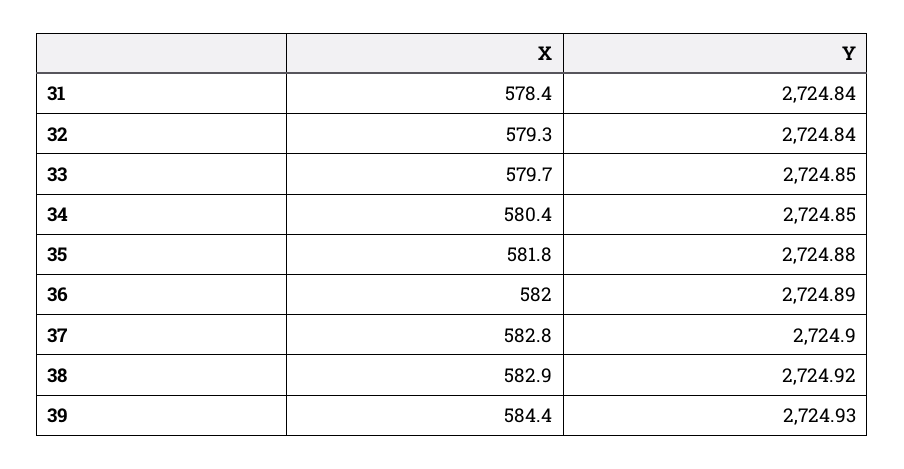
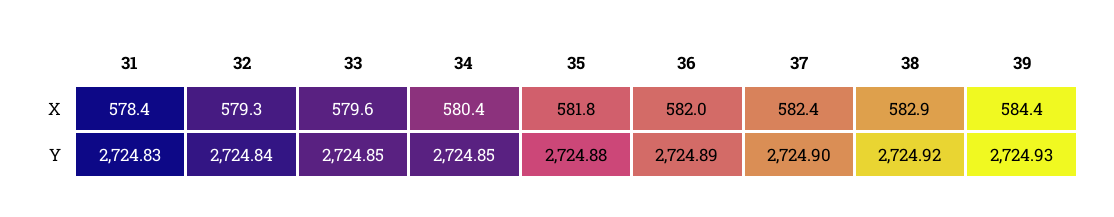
  {
    "X": {
      "31": 578.4,
      "32": 579.3,
-     "33": 579.7,
+     "33": 579.6,
      "34": 580.4,
      "35": 581.8,
      "36": 582,
-     "37": 582.8,
+     "37": 582.4,
      "38": 582.9,
      "39": 584.4
    },
    "Y": {
-     "31": 2724.84,
+     "31": 2724.83,
      "32": 2724.84,
      "33": 2724.85,
      "34": 2724.85,
      "35": 2724.88,
      "36": 2724.89,
      "37": 2724.9,
      "38": 2724.92,
      "39": 2724.93
    }
  }

